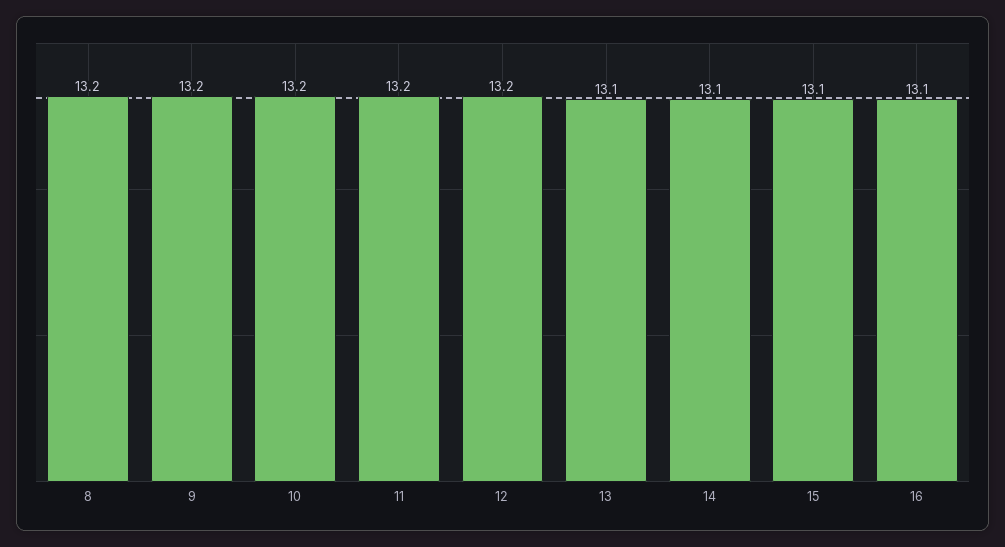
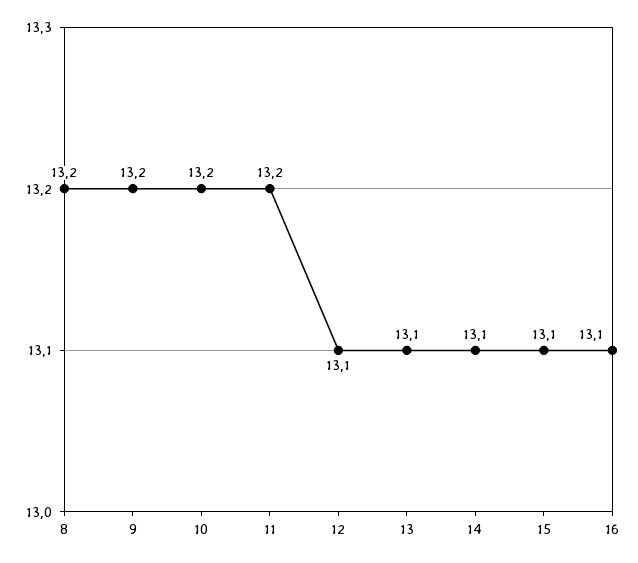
  {
    "8": 13.2,
    "9": 13.2,
    "10": 13.2,
    "11": 13.2,
-   "12": 13.2,
+   "12": 13.1,
    "13": 13.1,
    "14": 13.1,
    "15": 13.1,
    "16": 13.1
  }

